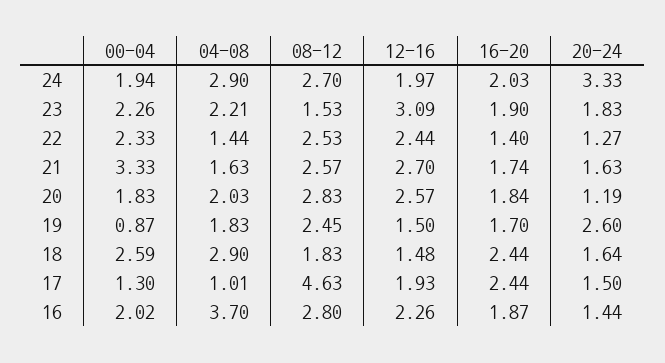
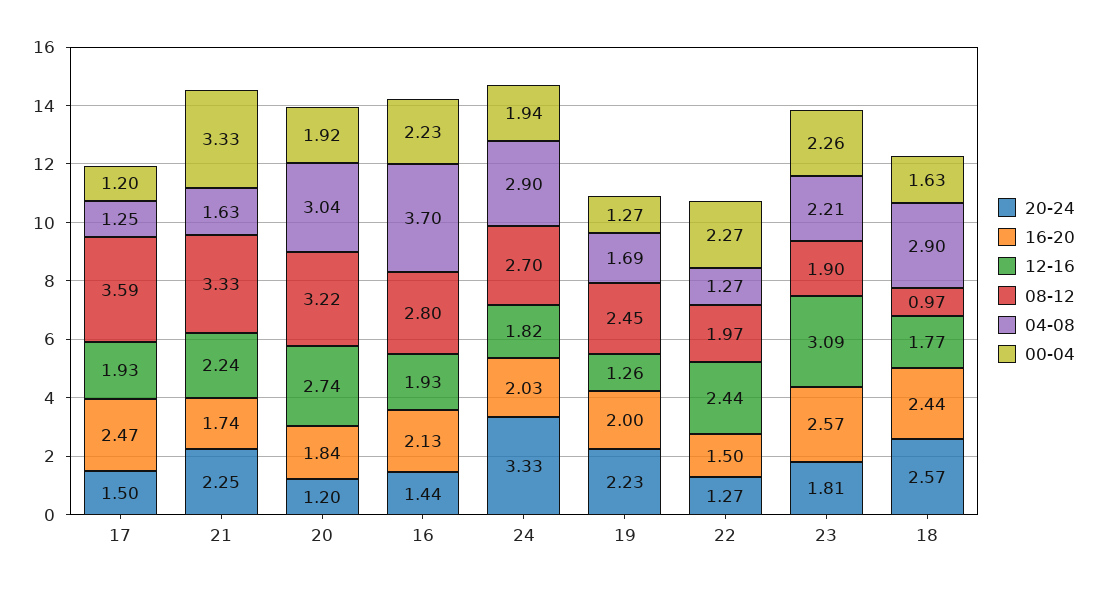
  {
    "00-04": {
      "24": 1.94,
      "23": 2.26,
-     "22": 2.33,
+     "22": 2.27,
      "21": 3.33,
-     "20": 1.83,
+     "20": 1.92,
-     "19": 0.87,
+     "19": 1.27,
-     "18": 2.59,
+     "18": 1.63,
-     "17": 1.3,
+     "17": 1.2,
-     "16": 2.02
+     "16": 2.23
    },
    "04-08": {
      "24": 2.9,
      "23": 2.21,
-     "22": 1.44,
+     "22": 1.27,
      "21": 1.63,
-     "20": 2.03,
+     "20": 3.04,
-     "19": 1.83,
+     "19": 1.69,
      "18": 2.9,
-     "17": 1.01,
+     "17": 1.25,
      "16": 3.7
    },
    "08-12": {
      "24": 2.7,
-     "23": 1.53,
+     "23": 1.9,
-     "22": 2.53,
+     "22": 1.97,
-     "21": 2.57,
+     "21": 3.33,
-     "20": 2.83,
+     "20": 3.22,
      "19": 2.45,
-     "18": 1.83,
+     "18": 0.97,
-     "17": 4.63,
+     "17": 3.59,
      "16": 2.8
    },
    "12-16": {
-     "24": 1.97,
+     "24": 1.82,
      "23": 3.09,
      "22": 2.44,
-     "21": 2.7,
+     "21": 2.24,
-     "20": 2.57,
+     "20": 2.74,
-     "19": 1.5,
+     "19": 1.26,
-     "18": 1.48,
+     "18": 1.77,
      "17": 1.93,
-     "16": 2.26
+     "16": 1.93
    },
    "16-20": {
      "24": 2.03,
-     "23": 1.9,
+     "23": 2.57,
-     "22": 1.4,
+     "22": 1.5,
      "21": 1.74,
      "20": 1.84,
-     "19": 1.7,
+     "19": 2,
      "18": 2.44,
-     "17": 2.44,
+     "17": 2.47,
-     "16": 1.87
+     "16": 2.13
    },
    "20-24": {
      "24": 3.33,
-     "23": 1.83,
+     "23": 1.81,
      "22": 1.27,
-     "21": 1.63,
+     "21": 2.25,
-     "20": 1.19,
+     "20": 1.2,
-     "19": 2.6,
+     "19": 2.23,
-     "18": 1.64,
+     "18": 2.57,
      "17": 1.5,
      "16": 1.44
    }
  }

